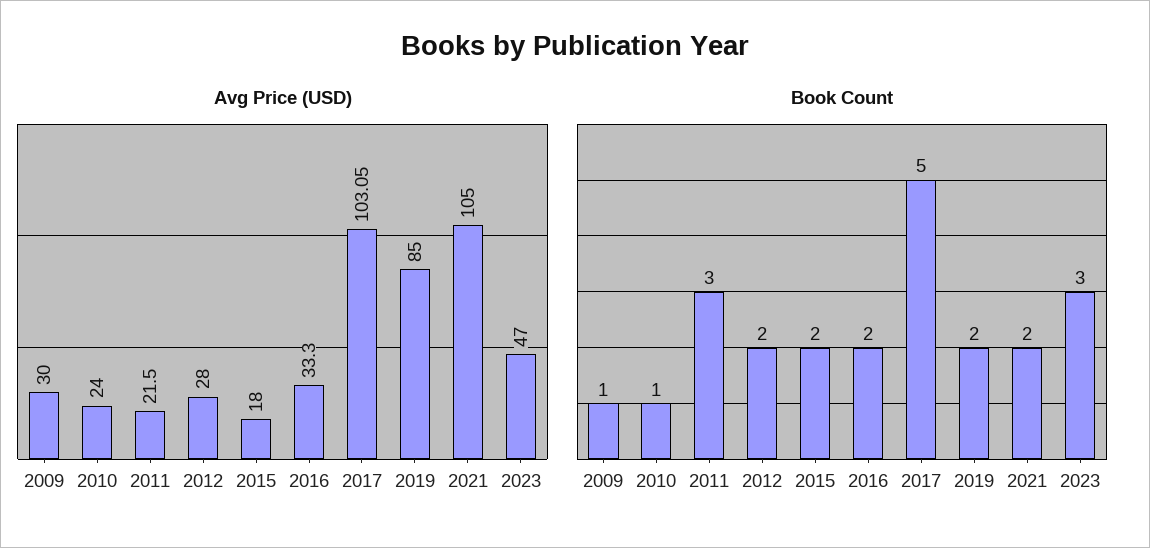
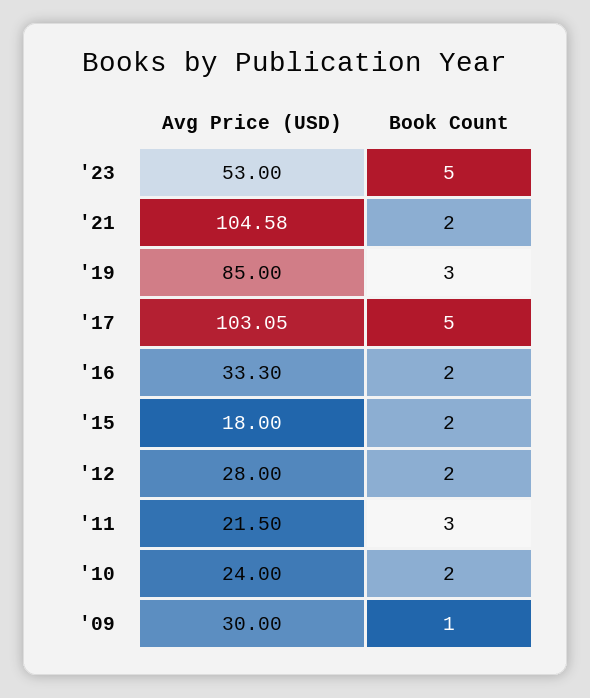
  {
    "Avg Price (USD)": {
      "2009": 30,
      "2010": 24,
      "2011": 21.5,
      "2012": 28,
      "2015": 18,
      "2016": 33.3,
      "2017": 103.05,
      "2019": 85,
-     "2021": 105,
+     "2021": 104.58,
-     "2023": 47
+     "2023": 53
    },
    "Book Count": {
      "2009": 1,
-     "2010": 1,
+     "2010": 2,
      "2011": 3,
      "2012": 2,
      "2015": 2,
      "2016": 2,
      "2017": 5,
-     "2019": 2,
+     "2019": 3,
      "2021": 2,
-     "2023": 3
+     "2023": 5
    }
  }

